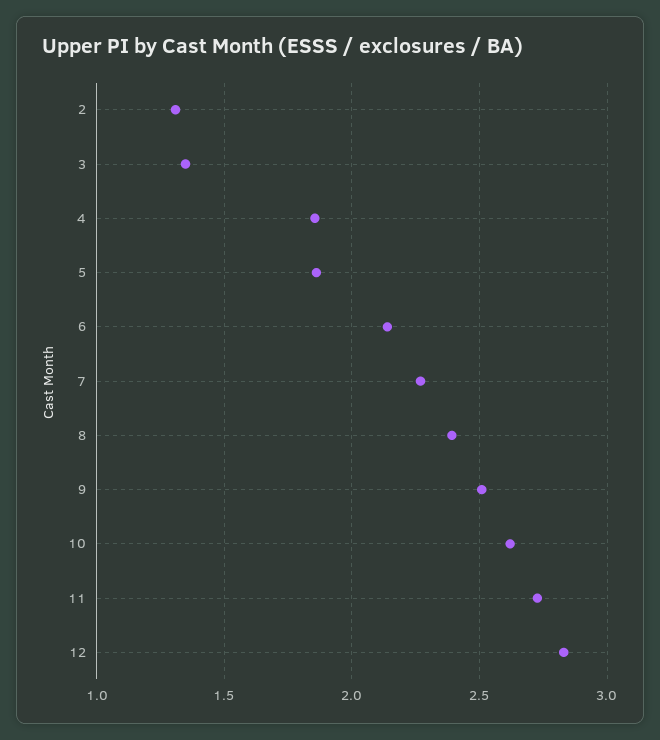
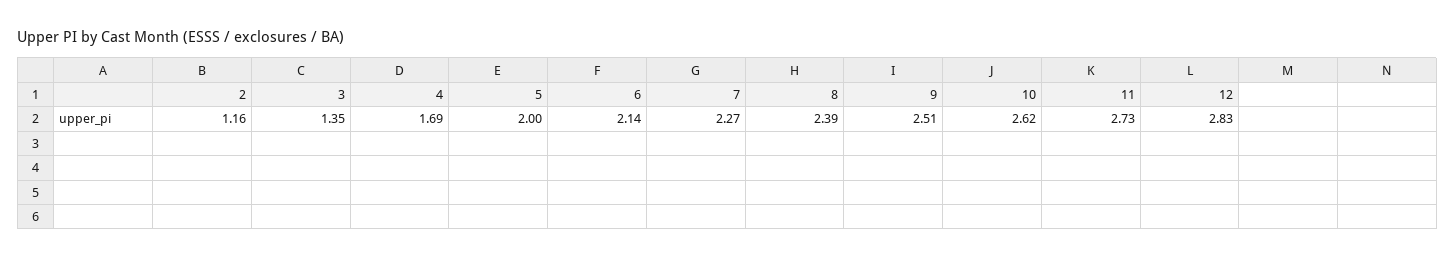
  {
-   "2": 1.3,
+   "2": 1.16,
    "3": 1.35,
-   "4": 1.85,
+   "4": 1.69,
-   "5": 1.85,
+   "5": 2,
    "6": 2.14,
    "7": 2.27,
    "8": 2.39,
    "9": 2.51,
    "10": 2.62,
    "11": 2.73,
    "12": 2.83
  }

